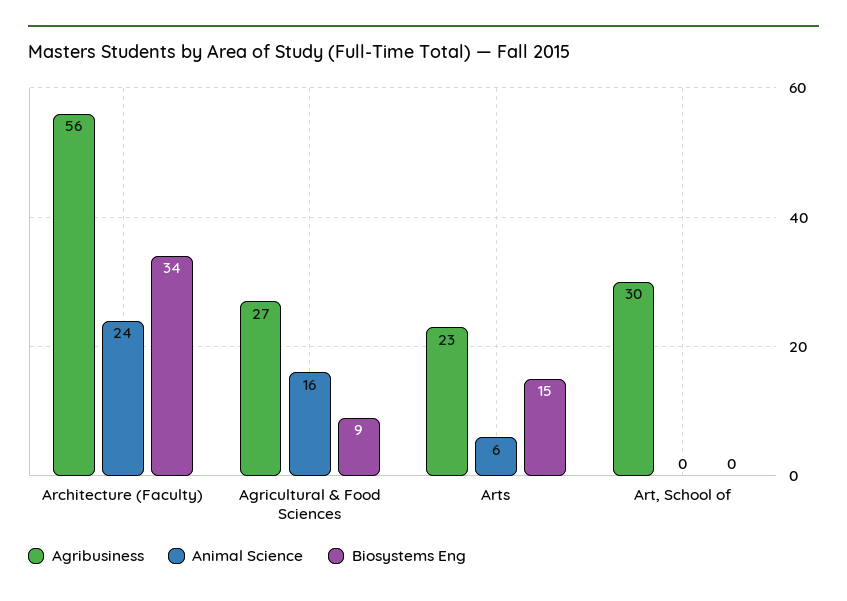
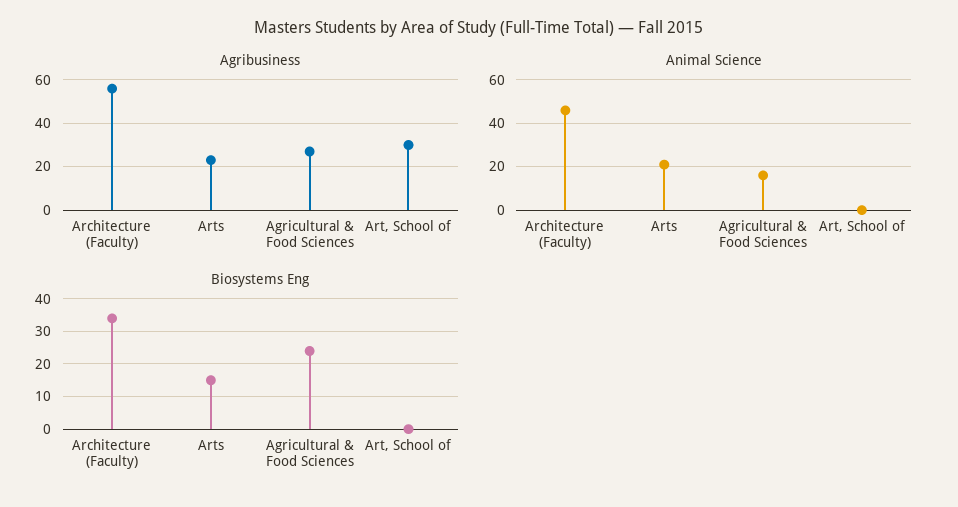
  {
    "Agribusiness": {
      "Architecture (Faculty)": 56,
      "Agricultural & Food Sciences": 27,
      "Arts": 23,
      "Art, School of": 30
    },
    "Animal Science": {
-     "Architecture (Faculty)": 24,
+     "Architecture (Faculty)": 45,
      "Agricultural & Food Sciences": 16,
-     "Arts": 6,
+     "Arts": 20,
      "Art, School of": 0
    },
    "Biosystems Eng": {
      "Architecture (Faculty)": 34,
-     "Agricultural & Food Sciences": 9,
+     "Agricultural & Food Sciences": 25,
      "Arts": 15,
      "Art, School of": 0
    }
  }

